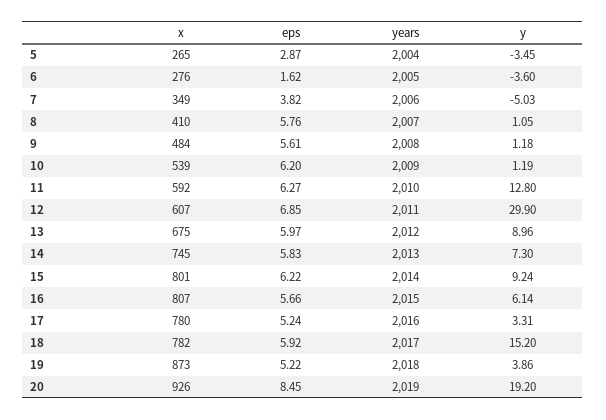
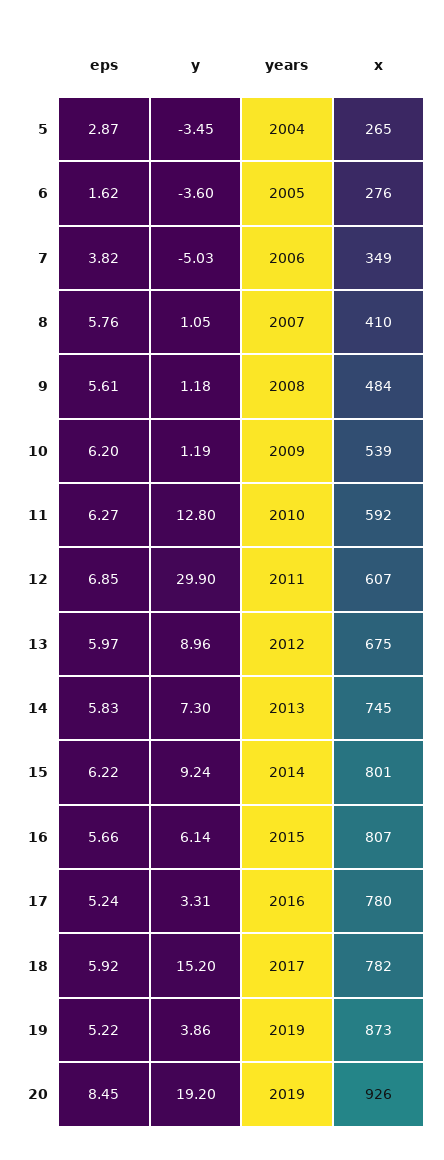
  {
    "x": {
      "5": 265,
      "6": 276,
      "7": 349,
      "8": 410,
      "9": 484,
      "10": 539,
      "11": 592,
      "12": 607,
      "13": 675,
      "14": 745,
      "15": 801,
      "16": 807,
      "17": 780,
      "18": 782,
      "19": 873,
      "20": 926
    },
    "eps": {
      "5": 2.87,
      "6": 1.62,
      "7": 3.82,
      "8": 5.76,
      "9": 5.61,
      "10": 6.2,
      "11": 6.27,
      "12": 6.85,
      "13": 5.97,
      "14": 5.83,
      "15": 6.22,
      "16": 5.66,
      "17": 5.24,
      "18": 5.92,
      "19": 5.22,
      "20": 8.45
    },
    "years": {
      "5": 2004,
      "6": 2005,
      "7": 2006,
      "8": 2007,
      "9": 2008,
      "10": 2009,
      "11": 2010,
      "12": 2011,
      "13": 2012,
      "14": 2013,
      "15": 2014,
      "16": 2015,
      "17": 2016,
      "18": 2017,
-     "19": 2018,
+     "19": 2019,
      "20": 2019
    },
    "y": {
      "5": -3.45,
      "6": -3.6,
      "7": -5.03,
      "8": 1.05,
      "9": 1.18,
      "10": 1.19,
      "11": 12.8,
      "12": 29.9,
      "13": 8.96,
      "14": 7.3,
      "15": 9.24,
      "16": 6.14,
      "17": 3.31,
      "18": 15.2,
      "19": 3.86,
      "20": 19.2
    }
  }

